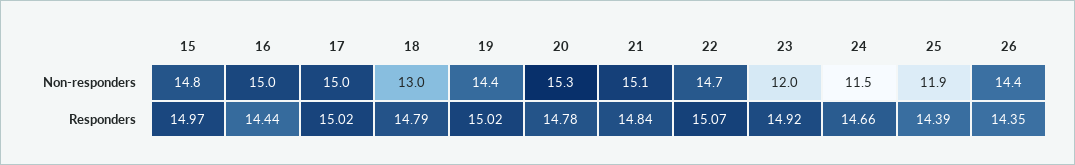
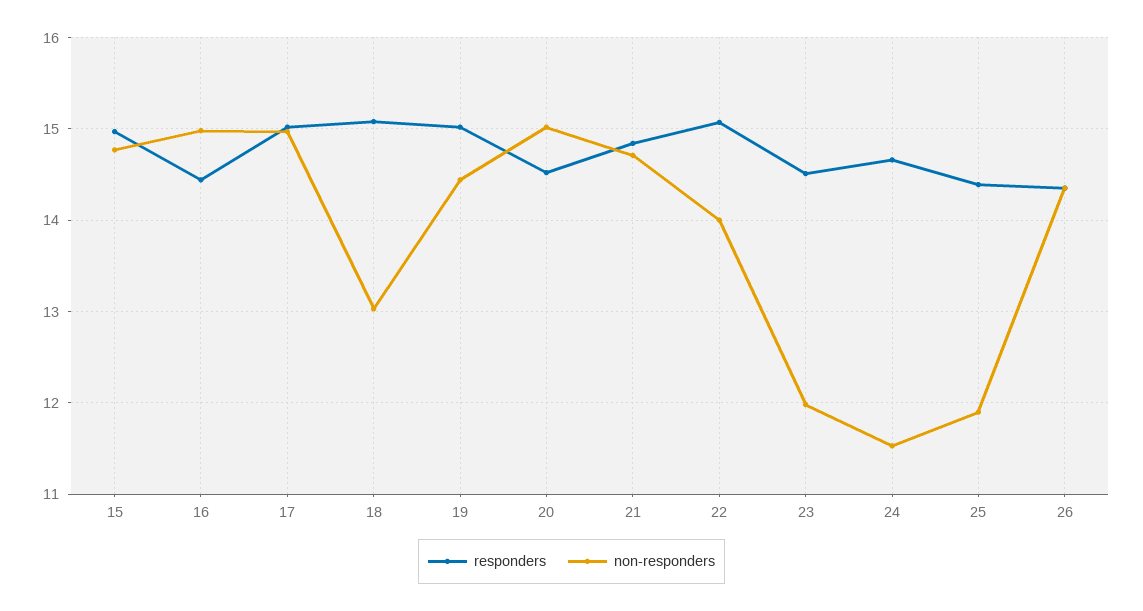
  {
    "Non-responders": {
      "15": 14.8,
      "16": 15,
      "17": 15,
      "18": 13,
      "19": 14.4,
-     "20": 15.3,
+     "20": 15,
-     "21": 15.1,
+     "21": 14.7,
-     "22": 14.7,
+     "22": 14,
      "23": 12,
      "24": 11.5,
      "25": 11.9,
      "26": 14.4
    },
    "Responders": {
      "15": 14.97,
      "16": 14.44,
      "17": 15.02,
-     "18": 14.79,
+     "18": 15.1,
      "19": 15.02,
-     "20": 14.78,
+     "20": 14.5,
      "21": 14.84,
      "22": 15.07,
-     "23": 14.92,
+     "23": 14.5,
      "24": 14.66,
      "25": 14.39,
      "26": 14.35
    }
  }

